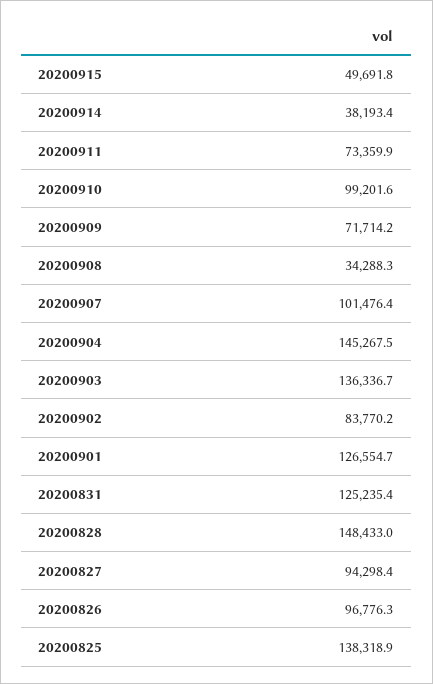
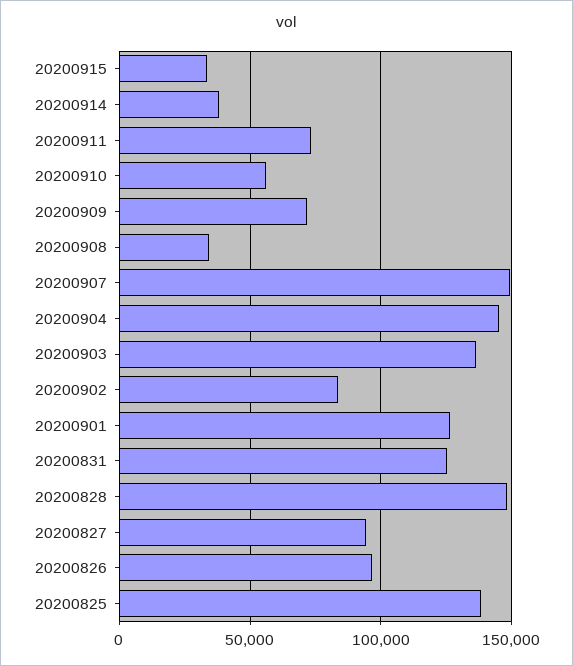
  {
-   "20200915": 49691.8,
+   "20200915": 35000,
    "20200914": 38193.4,
    "20200911": 73359.9,
-   "20200910": 99201.6,
+   "20200910": 55000,
    "20200909": 71714.2,
    "20200908": 34288.3,
-   "20200907": 101476.4,
+   "20200907": 150000,
    "20200904": 145267.5,
    "20200903": 136336.7,
    "20200902": 83770.2,
    "20200901": 126554.7,
    "20200831": 125235.4,
    "20200828": 148433,
    "20200827": 94298.4,
    "20200826": 96776.3,
    "20200825": 138318.9
  }

